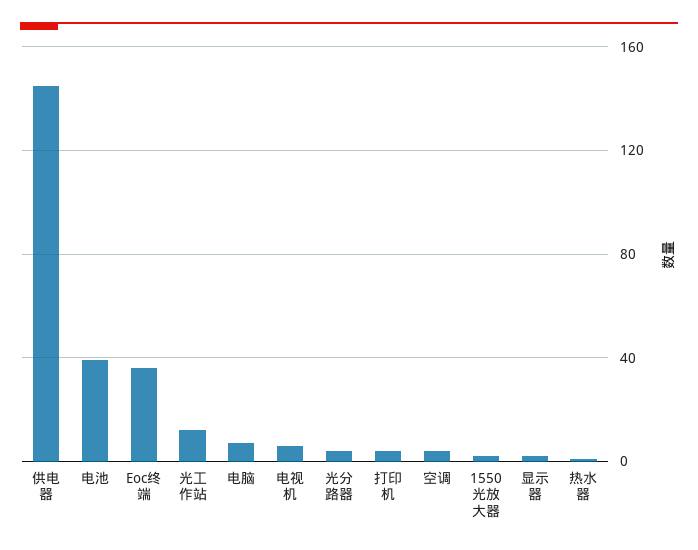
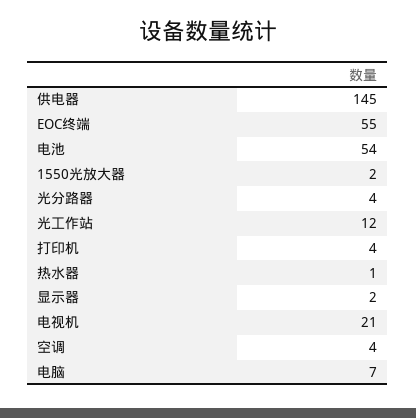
  {
    "供电器": 145,
-   "电池": 40,
+   "电池": 54,
-   "Eoc终端": 35,
+   "Eoc终端": 55,
    "光工作站": 12,
    "电脑": 7,
-   "电视机": 5,
+   "电视机": 21,
    "光分路器": 4,
    "打印机": 4,
    "空调": 4,
    "1550光放大器": 2,
    "显示器": 2,
    "热水器": 1
  }

